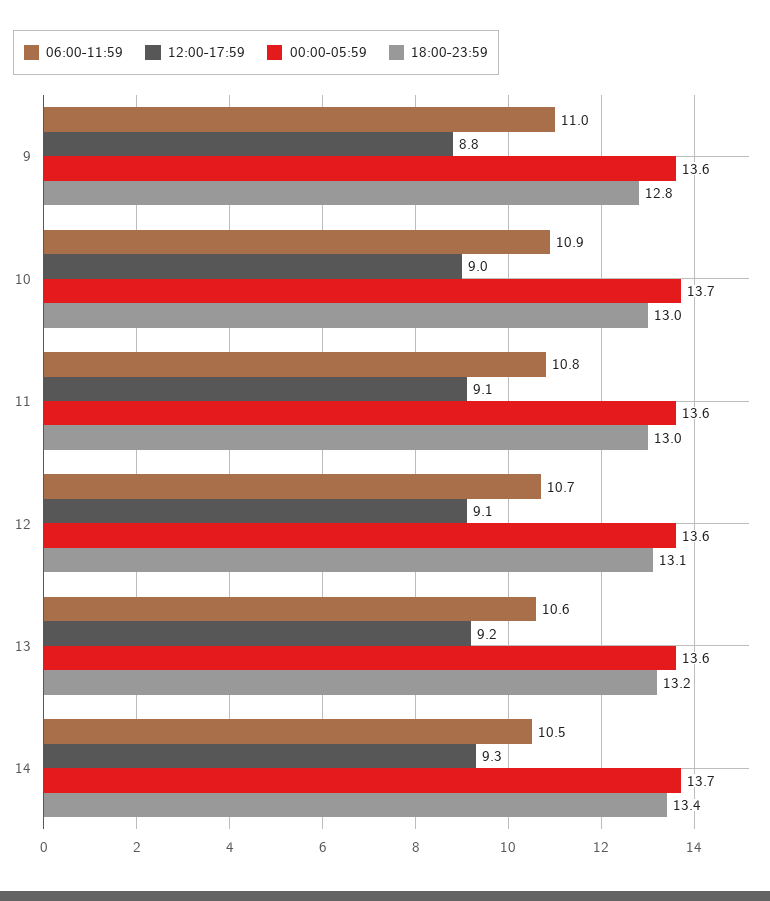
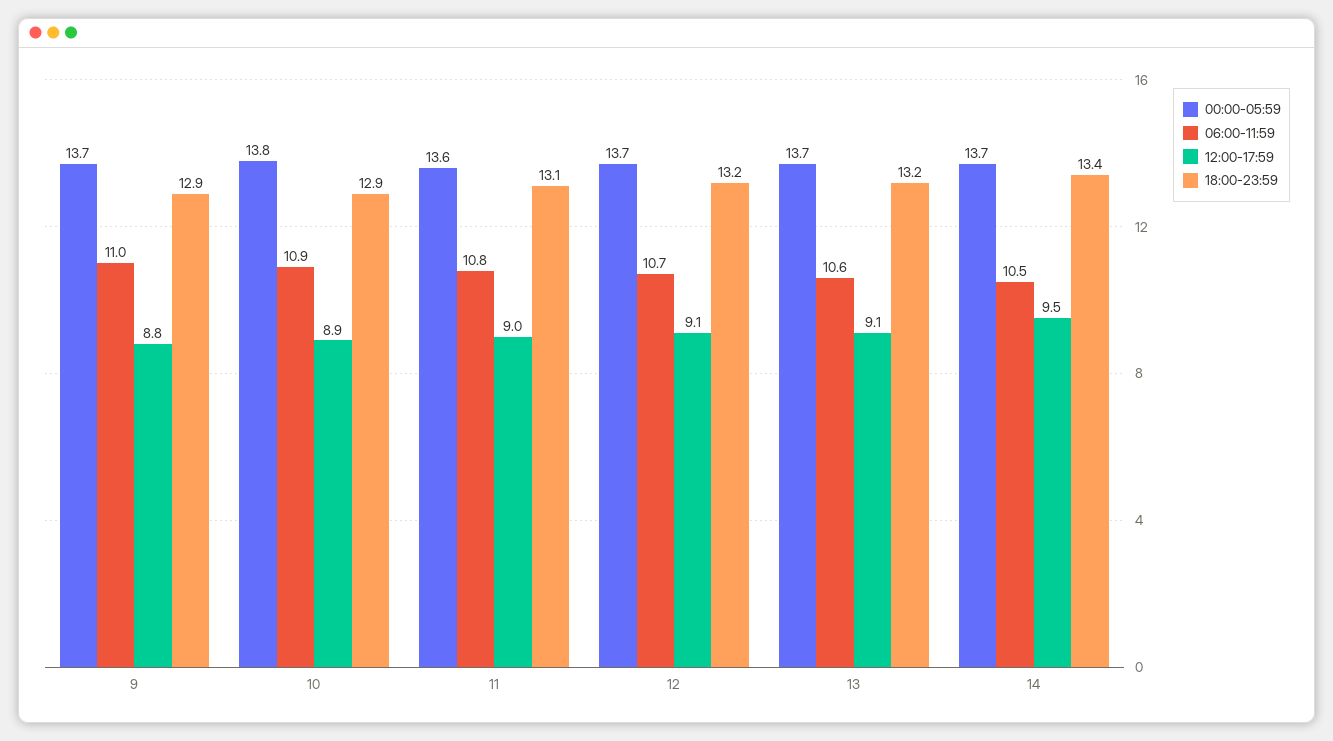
  {
    "06:00-11:59": {
      "9": 11,
      "10": 10.9,
      "11": 10.8,
      "12": 10.7,
      "13": 10.6,
      "14": 10.5
    },
    "12:00-17:59": {
      "9": 8.8,
-     "10": 9,
+     "10": 8.9,
-     "11": 9.1,
+     "11": 9,
      "12": 9.1,
-     "13": 9.2,
+     "13": 9.1,
-     "14": 9.3
+     "14": 9.5
    },
    "00:00-05:59": {
-     "9": 13.6,
+     "9": 13.7,
-     "10": 13.7,
+     "10": 13.8,
      "11": 13.6,
-     "12": 13.6,
+     "12": 13.7,
-     "13": 13.6,
+     "13": 13.7,
      "14": 13.7
    },
    "18:00-23:59": {
-     "9": 12.8,
+     "9": 12.9,
-     "10": 13,
+     "10": 12.9,
-     "11": 13,
+     "11": 13.1,
-     "12": 13.1,
+     "12": 13.2,
      "13": 13.2,
      "14": 13.4
    }
  }

